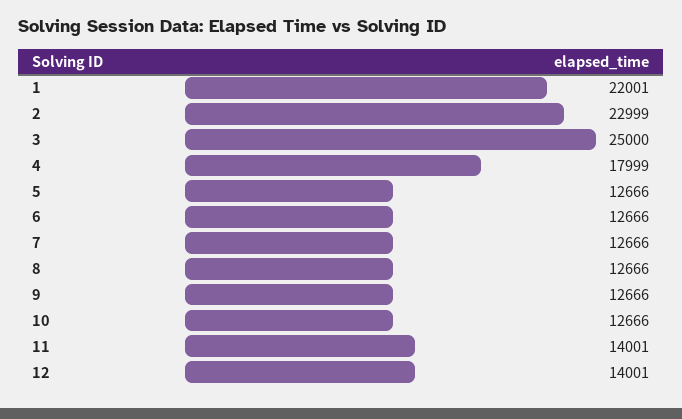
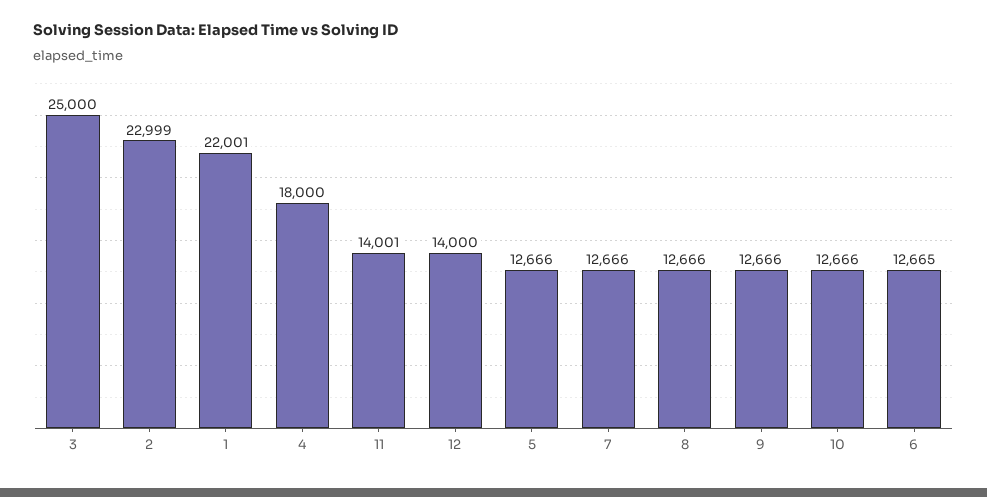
  {
    "1": 22001,
    "2": 22999,
    "3": 25000,
-   "4": 17999,
+   "4": 18000,
    "5": 12666,
-   "6": 12666,
+   "6": 12665,
    "7": 12666,
    "8": 12666,
    "9": 12666,
    "10": 12666,
    "11": 14001,
-   "12": 14001
+   "12": 14000
  }

